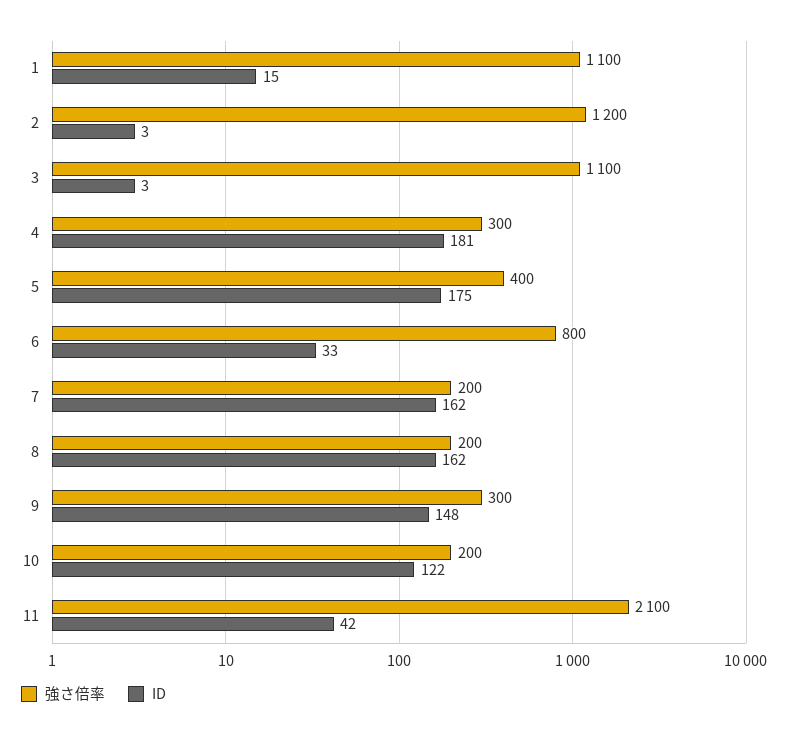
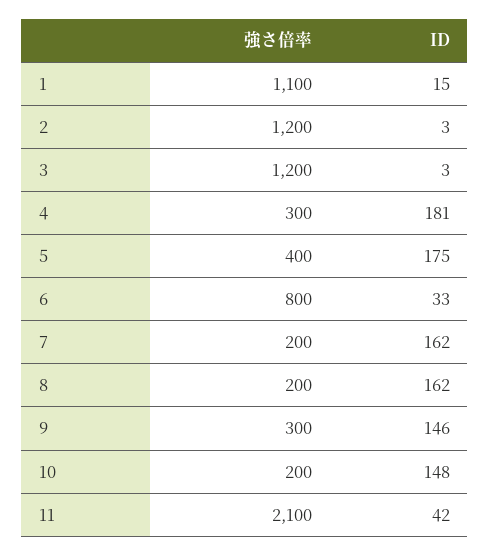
  {
    "強さ倍率": {
      "1": 1100,
      "2": 1200,
-     "3": 1100,
+     "3": 1200,
      "4": 300,
      "5": 400,
      "6": 800,
      "7": 200,
      "8": 200,
      "9": 300,
      "10": 200,
      "11": 2100
    },
    "ID": {
      "1": 15,
      "2": 3,
      "3": 3,
      "4": 181,
      "5": 175,
      "6": 33,
      "7": 162,
      "8": 162,
-     "9": 148,
+     "9": 146,
-     "10": 122,
+     "10": 148,
      "11": 42
    }
  }

